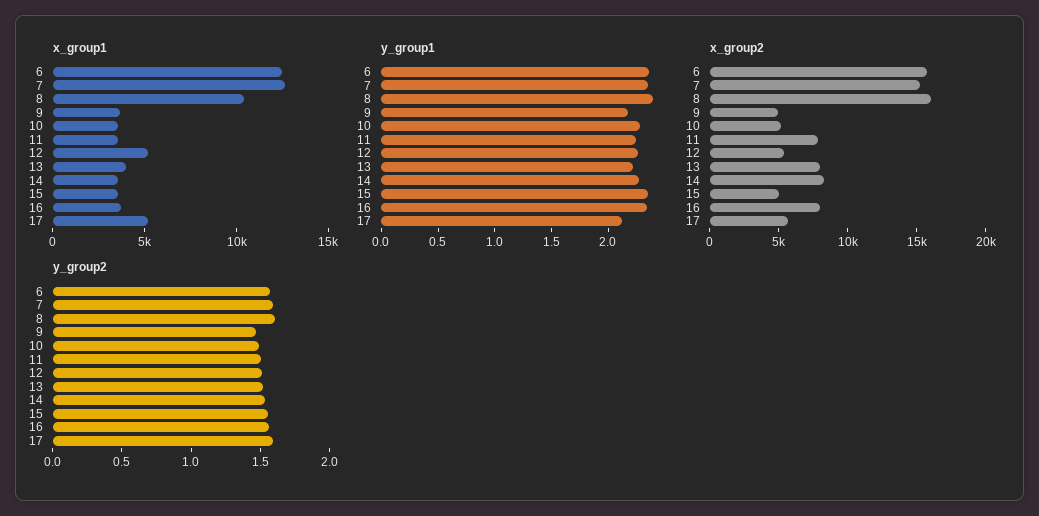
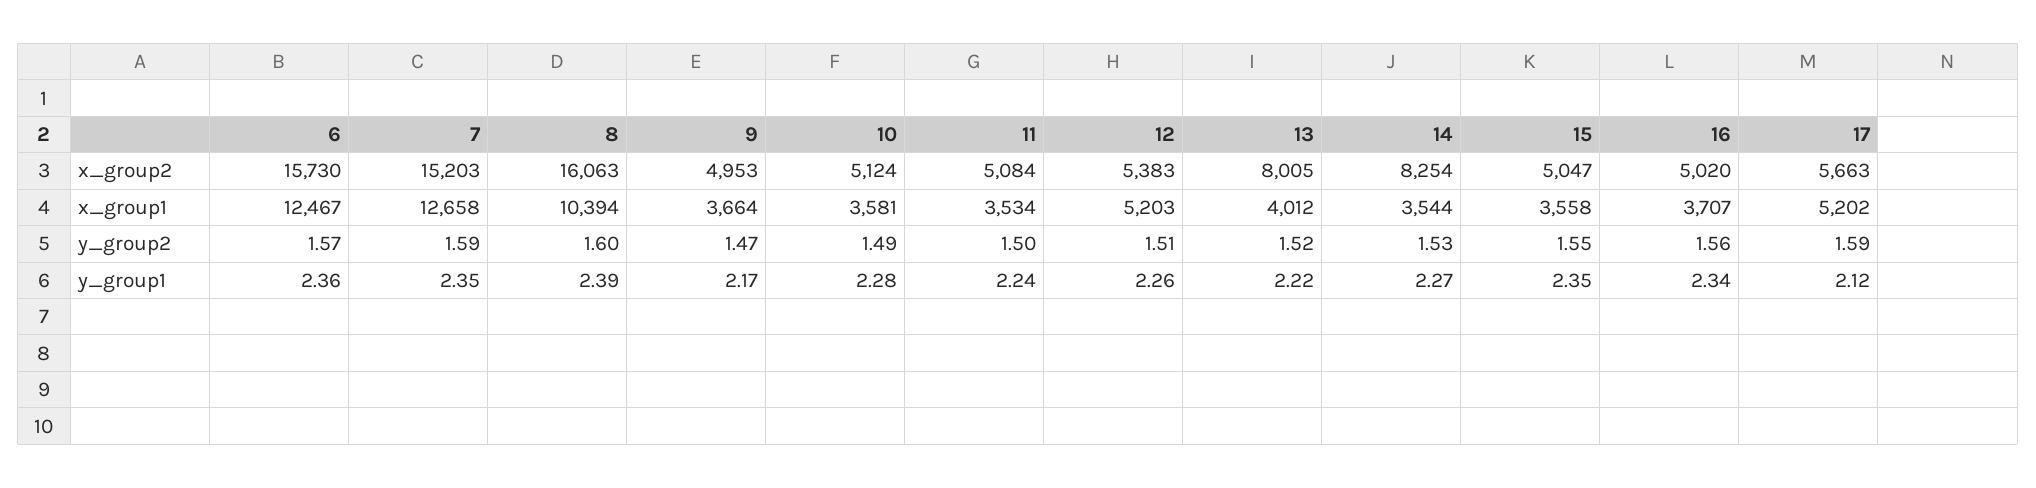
  {
    "x_group1": {
      "6": 12467,
      "7": 12658,
      "8": 10394,
      "9": 3664,
      "10": 3581,
      "11": 3534,
      "12": 5203,
      "13": 4012,
      "14": 3544,
      "15": 3558,
      "16": 3707,
      "17": 5202
    },
    "y_group1": {
      "6": 2.36,
      "7": 2.35,
      "8": 2.39,
      "9": 2.17,
      "10": 2.28,
      "11": 2.24,
      "12": 2.26,
      "13": 2.22,
      "14": 2.27,
      "15": 2.35,
      "16": 2.34,
      "17": 2.12
    },
    "x_group2": {
      "6": 15730,
      "7": 15203,
      "8": 16063,
      "9": 4953,
      "10": 5124,
-     "11": 8000,
+     "11": 5084,
      "12": 5383,
      "13": 8005,
      "14": 8254,
      "15": 5047,
-     "16": 8000,
+     "16": 5020,
      "17": 5663
    },
    "y_group2": {
      "6": 1.57,
      "7": 1.59,
      "8": 1.6,
      "9": 1.47,
      "10": 1.49,
      "11": 1.5,
      "12": 1.51,
      "13": 1.52,
      "14": 1.53,
      "15": 1.55,
      "16": 1.56,
      "17": 1.59
    }
  }

